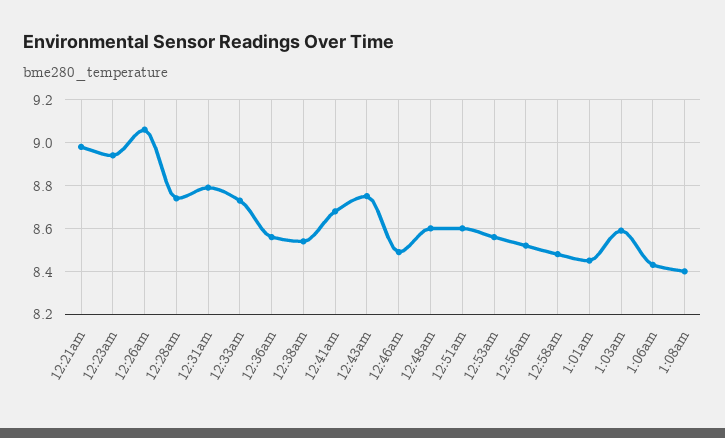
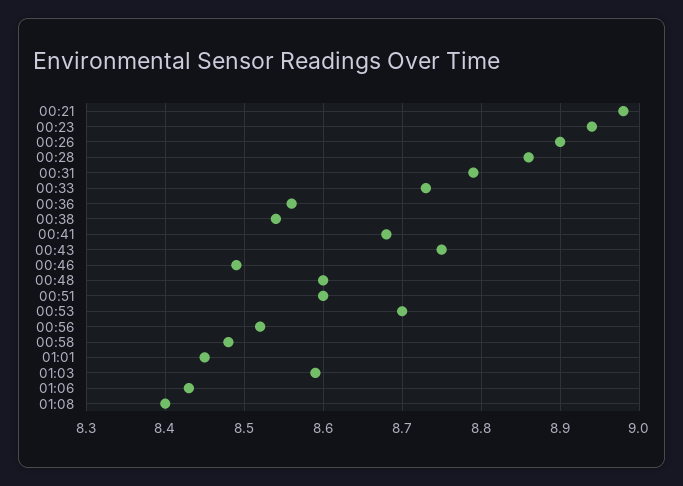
  {
    "12:21am": 8.98,
    "12:23am": 8.94,
-   "12:26am": 9.05,
+   "12:26am": 8.9,
-   "12:28am": 8.75,
+   "12:28am": 8.86,
    "12:31am": 8.79,
    "12:33am": 8.73,
    "12:36am": 8.56,
    "12:38am": 8.54,
    "12:41am": 8.68,
    "12:43am": 8.75,
    "12:46am": 8.49,
    "12:48am": 8.6,
    "12:51am": 8.6,
-   "12:53am": 8.55,
+   "12:53am": 8.7,
    "12:56am": 8.52,
    "12:58am": 8.48,
    "1:01am": 8.45,
    "1:03am": 8.59,
    "1:06am": 8.43,
    "1:08am": 8.4
  }

